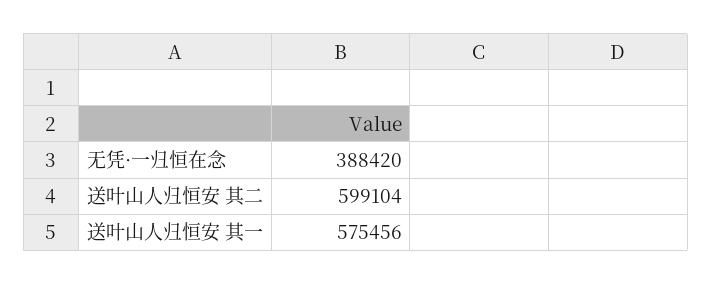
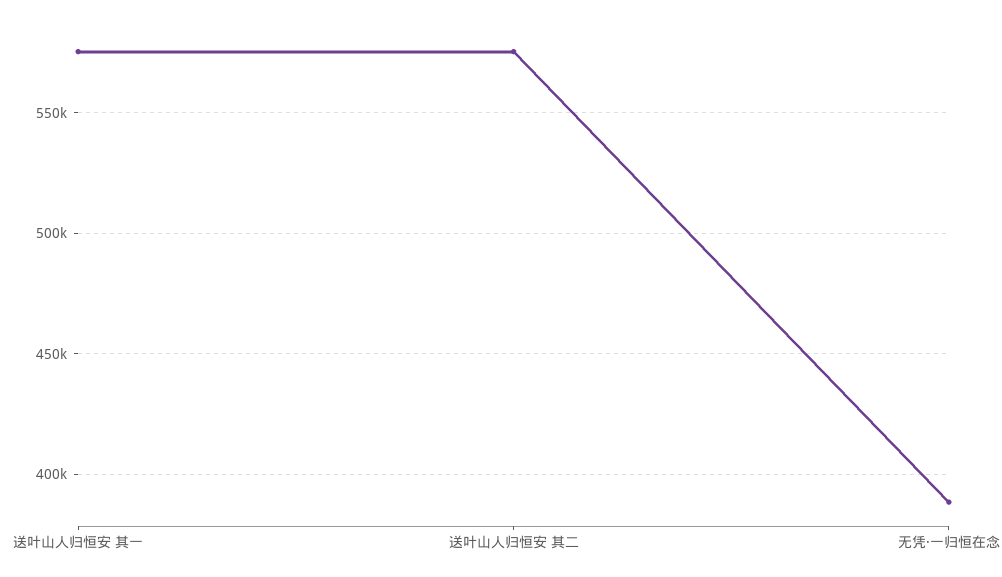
  {
    "无凭·一归恒在念": 388420,
-   "送叶山人归恒安 其二": 599104,
+   "送叶山人归恒安 其二": 575000,
    "送叶山人归恒安 其一": 575456
  }

